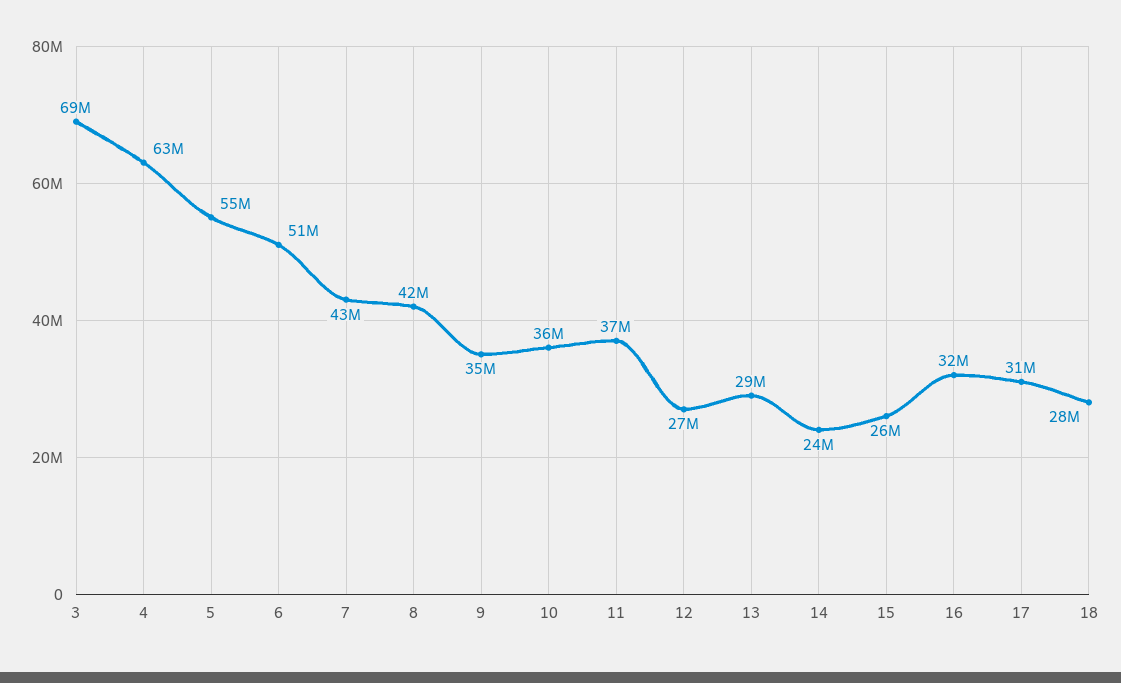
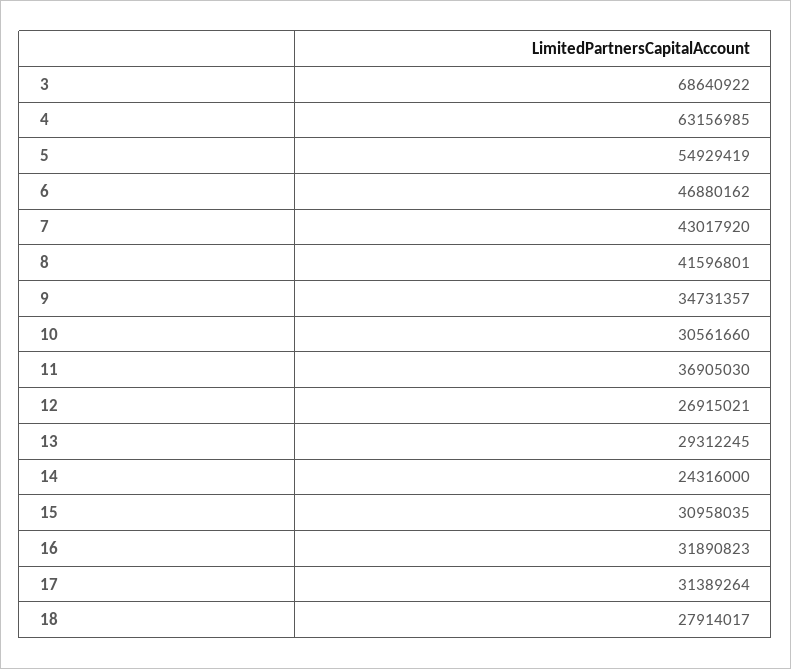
  {
    "3": 68640922,
    "4": 63156985,
    "5": 54929419,
-   "6": 51000000,
+   "6": 46880162,
    "7": 43017920,
    "8": 41596801,
    "9": 34731357,
-   "10": 36000000,
+   "10": 30561660,
    "11": 36905030,
    "12": 26915021,
    "13": 29312245,
    "14": 24316000,
-   "15": 26000000,
+   "15": 30958035,
    "16": 31890823,
    "17": 31389264,
    "18": 27914017
  }

